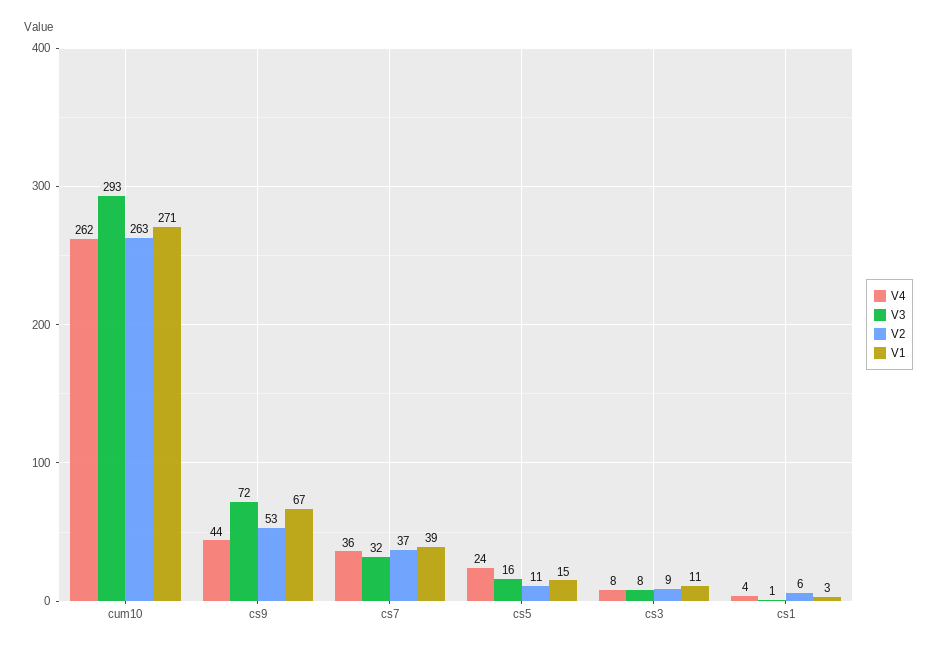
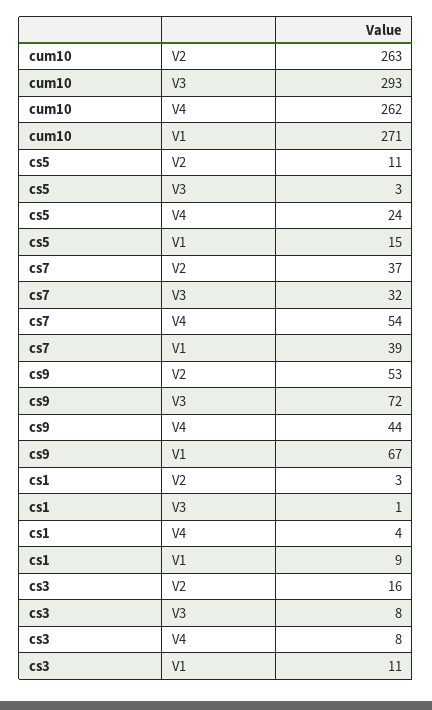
  {
    "V4": {
      "cum10": 262,
      "cs9": 44,
-     "cs7": 36,
+     "cs7": 54,
      "cs5": 24,
      "cs3": 8,
      "cs1": 4
    },
    "V3": {
      "cum10": 293,
      "cs9": 72,
      "cs7": 32,
-     "cs5": 16,
+     "cs5": 3,
      "cs3": 8,
      "cs1": 1
    },
    "V2": {
      "cum10": 263,
      "cs9": 53,
      "cs7": 37,
      "cs5": 11,
-     "cs3": 9,
+     "cs3": 16,
-     "cs1": 6
+     "cs1": 3
    },
    "V1": {
      "cum10": 271,
      "cs9": 67,
      "cs7": 39,
      "cs5": 15,
      "cs3": 11,
-     "cs1": 3
+     "cs1": 9
    }
  }

